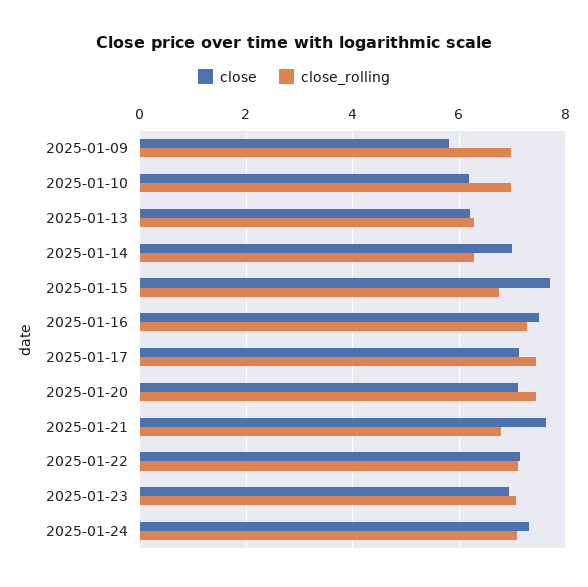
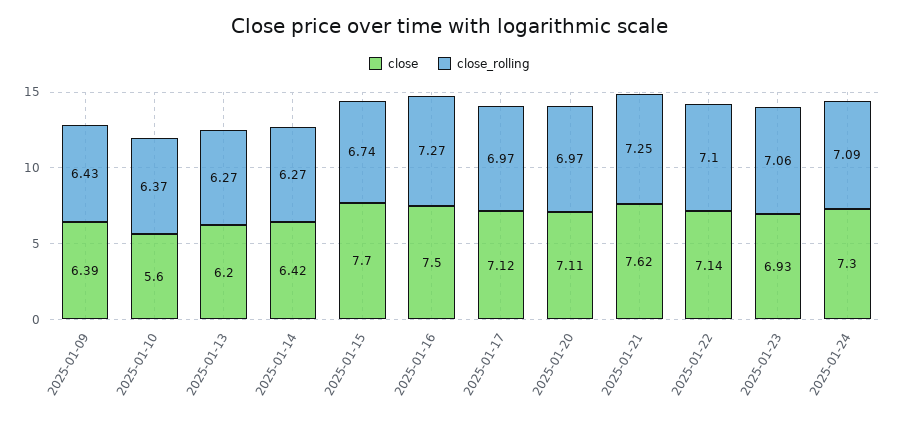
  {
    "close": {
-     "2025-01-09": 5.8,
+     "2025-01-09": 6.39,
-     "2025-01-10": 6.2,
+     "2025-01-10": 5.6,
      "2025-01-13": 6.2,
-     "2025-01-14": 7,
+     "2025-01-14": 6.42,
      "2025-01-15": 7.7,
      "2025-01-16": 7.5,
      "2025-01-17": 7.12,
      "2025-01-20": 7.11,
      "2025-01-21": 7.62,
      "2025-01-22": 7.14,
      "2025-01-23": 6.93,
      "2025-01-24": 7.3
    },
    "close_rolling": {
-     "2025-01-09": 7,
+     "2025-01-09": 6.43,
-     "2025-01-10": 7,
+     "2025-01-10": 6.37,
      "2025-01-13": 6.27,
      "2025-01-14": 6.27,
      "2025-01-15": 6.74,
      "2025-01-16": 7.27,
-     "2025-01-17": 7.4,
+     "2025-01-17": 6.97,
-     "2025-01-20": 7.4,
+     "2025-01-20": 6.97,
-     "2025-01-21": 6.8,
+     "2025-01-21": 7.25,
      "2025-01-22": 7.1,
      "2025-01-23": 7.06,
      "2025-01-24": 7.09
    }
  }

